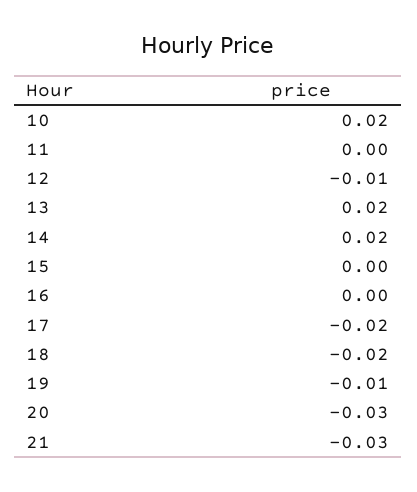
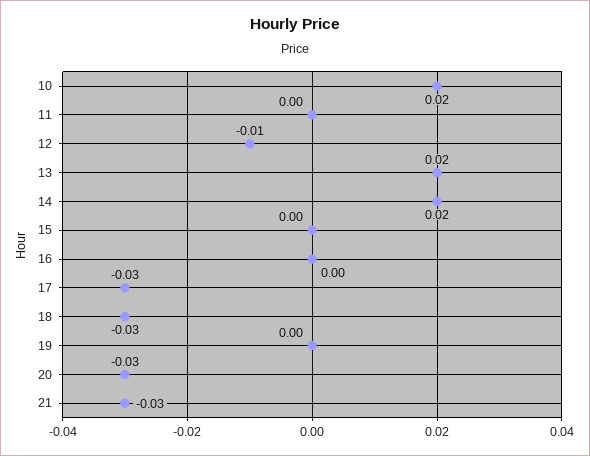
  {
    "10": 0.02,
    "11": 0,
    "12": -0.01,
    "13": 0.02,
    "14": 0.02,
    "15": 0,
    "16": 0,
-   "17": -0.02,
+   "17": -0.03,
-   "18": -0.02,
+   "18": -0.03,
-   "19": -0.01,
+   "19": 0,
    "20": -0.03,
    "21": -0.03
  }

